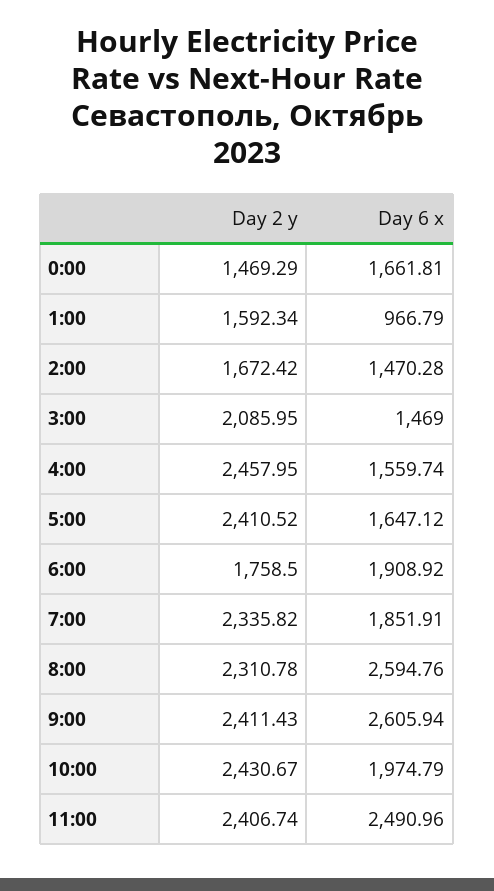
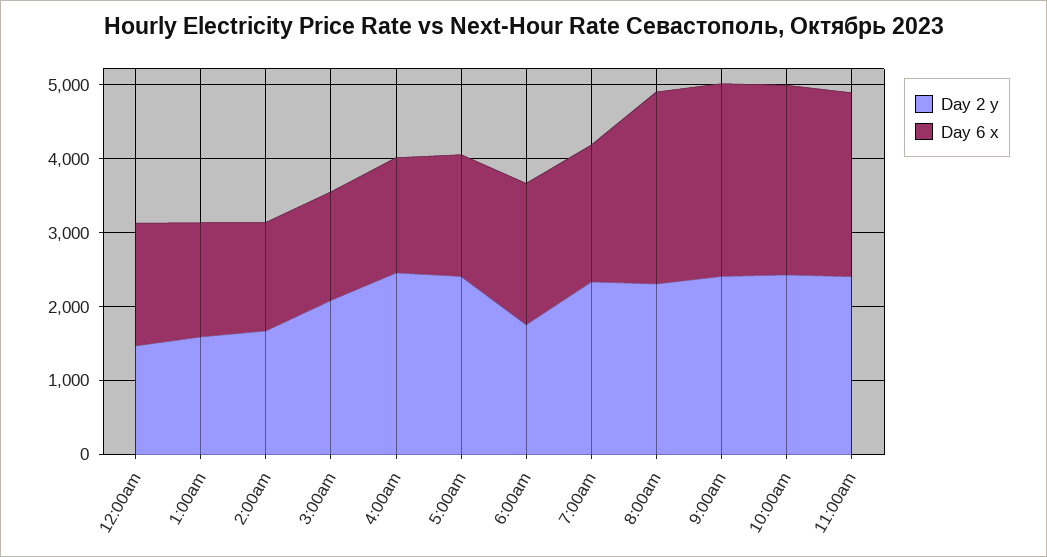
  {
    "Day 2 y": {
      "0:00": 1469.29,
      "1:00": 1592.34,
      "2:00": 1672.42,
      "3:00": 2085.95,
      "4:00": 2457.95,
      "5:00": 2410.52,
      "6:00": 1758.5,
      "7:00": 2335.82,
      "8:00": 2310.78,
      "9:00": 2411.43,
      "10:00": 2430.67,
      "11:00": 2406.74
    },
    "Day 6 x": {
      "0:00": 1661.81,
-     "1:00": 966.79,
+     "1:00": 1600,
      "2:00": 1470.28,
      "3:00": 1469,
      "4:00": 1559.74,
      "5:00": 1647.12,
      "6:00": 1908.92,
      "7:00": 1851.91,
      "8:00": 2594.76,
      "9:00": 2605.94,
-     "10:00": 1974.79,
+     "10:00": 2600,
      "11:00": 2490.96
    }
  }

